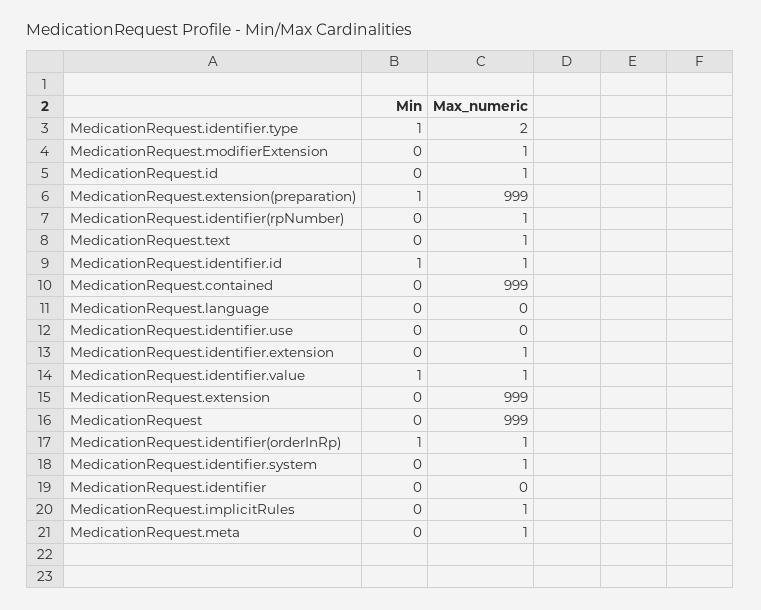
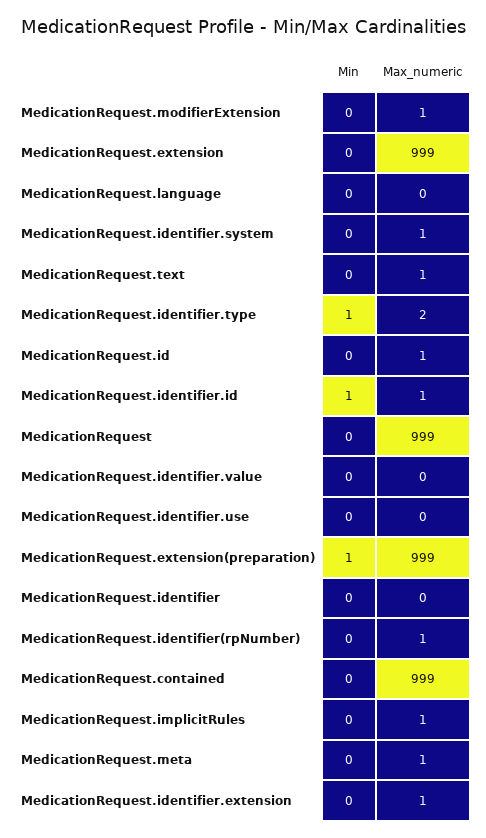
  {
    "Min": {
      "MedicationRequest.identifier.type": 1,
      "MedicationRequest.modifierExtension": 0,
      "MedicationRequest.id": 0,
      "MedicationRequest.extension(preparation)": 1,
      "MedicationRequest.identifier(rpNumber)": 0,
      "MedicationRequest.text": 0,
      "MedicationRequest.identifier.id": 1,
      "MedicationRequest.contained": 0,
      "MedicationRequest.language": 0,
      "MedicationRequest.identifier.use": 0,
      "MedicationRequest.identifier.extension": 0,
-     "MedicationRequest.identifier.value": 1,
+     "MedicationRequest.identifier.value": 0,
      "MedicationRequest.extension": 0,
      "MedicationRequest": 0,
-     "MedicationRequest.identifier(orderInRp)": 1,
      "MedicationRequest.identifier.system": 0,
      "MedicationRequest.identifier": 0,
      "MedicationRequest.implicitRules": 0,
      "MedicationRequest.meta": 0
    },
    "Max_numeric": {
      "MedicationRequest.identifier.type": 2,
      "MedicationRequest.modifierExtension": 1,
      "MedicationRequest.id": 1,
      "MedicationRequest.extension(preparation)": 999,
      "MedicationRequest.identifier(rpNumber)": 1,
      "MedicationRequest.text": 1,
      "MedicationRequest.identifier.id": 1,
      "MedicationRequest.contained": 999,
      "MedicationRequest.language": 0,
      "MedicationRequest.identifier.use": 0,
      "MedicationRequest.identifier.extension": 1,
-     "MedicationRequest.identifier.value": 1,
+     "MedicationRequest.identifier.value": 0,
      "MedicationRequest.extension": 999,
      "MedicationRequest": 999,
-     "MedicationRequest.identifier(orderInRp)": 1,
      "MedicationRequest.identifier.system": 1,
      "MedicationRequest.identifier": 0,
      "MedicationRequest.implicitRules": 1,
      "MedicationRequest.meta": 1
    }
  }

